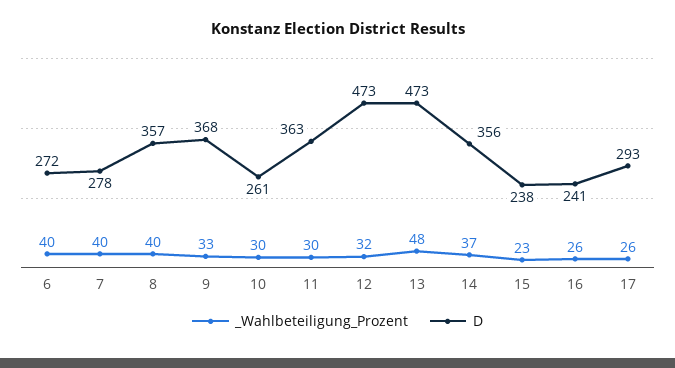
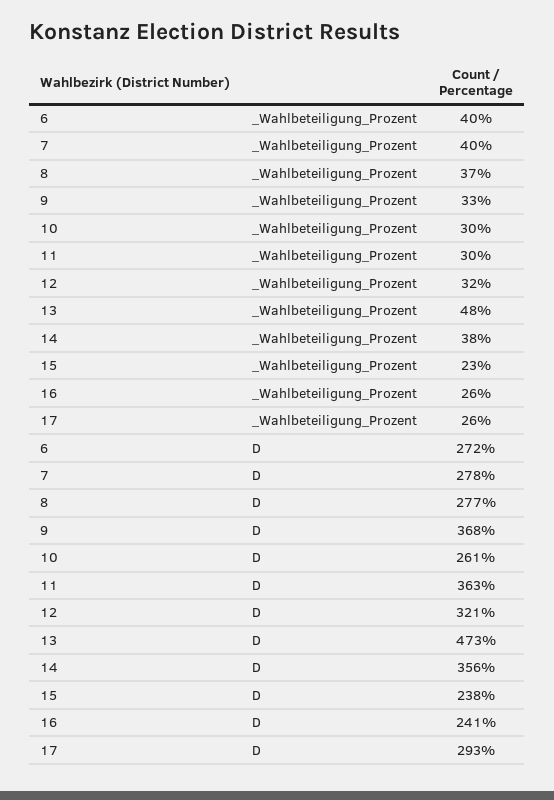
  {
    "_Wahlbeteiligung_Prozent": {
      "6": 40,
      "7": 40,
-     "8": 40,
+     "8": 37,
      "9": 33,
      "10": 30,
      "11": 30,
      "12": 32,
      "13": 48,
-     "14": 37,
+     "14": 38,
      "15": 23,
      "16": 26,
      "17": 26
    },
    "D": {
      "6": 272,
      "7": 278,
-     "8": 357,
+     "8": 277,
      "9": 368,
      "10": 261,
      "11": 363,
-     "12": 473,
+     "12": 321,
      "13": 473,
      "14": 356,
      "15": 238,
      "16": 241,
      "17": 293
    }
  }

